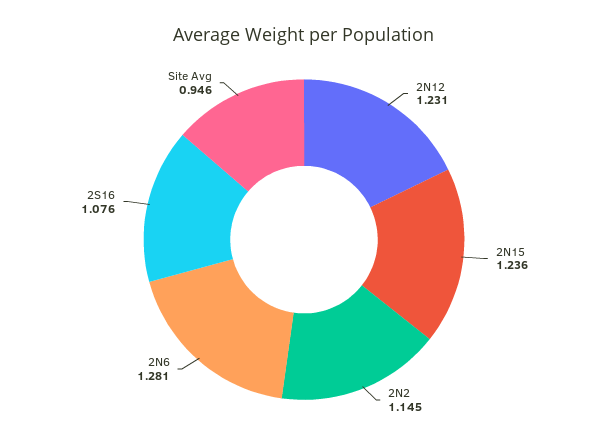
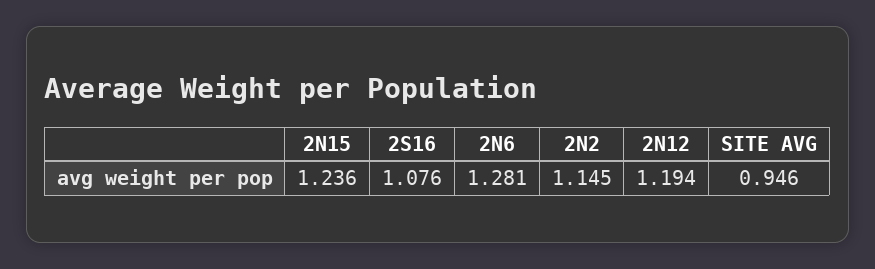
  {
-   "2N12": 1.231,
+   "2N12": 1.194,
    "2N15": 1.236,
    "2N2": 1.145,
    "2N6": 1.281,
    "2S16": 1.076,
    "Site Avg": 0.946
  }

